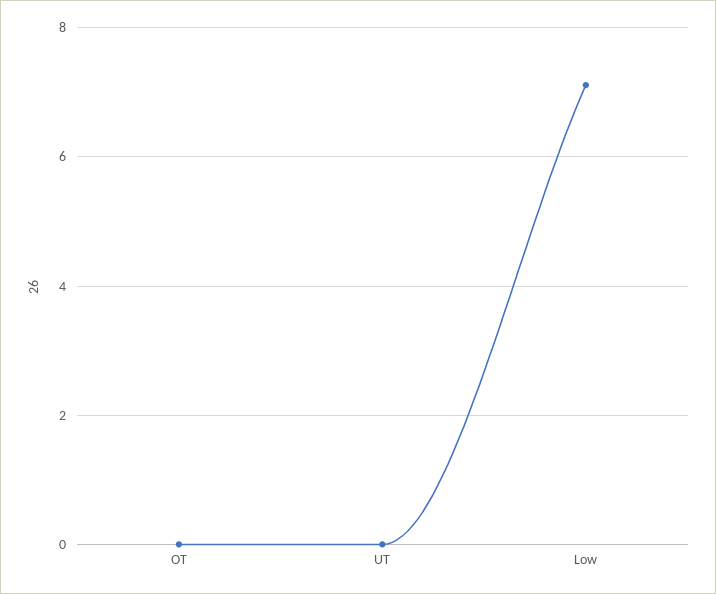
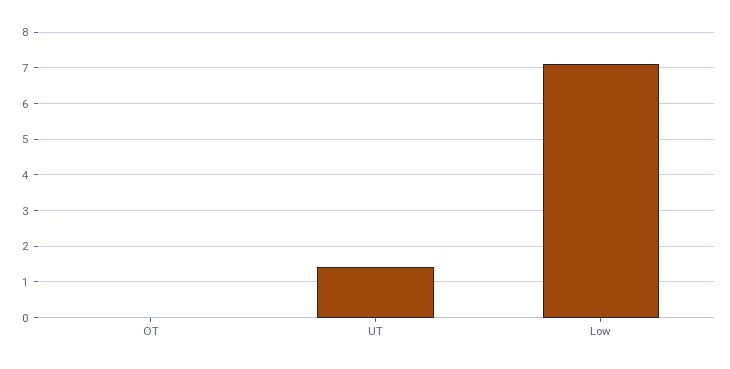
  {
    "OT": 0,
-   "UT": 0,
+   "UT": 1.4,
    "Low": 7.2
  }

